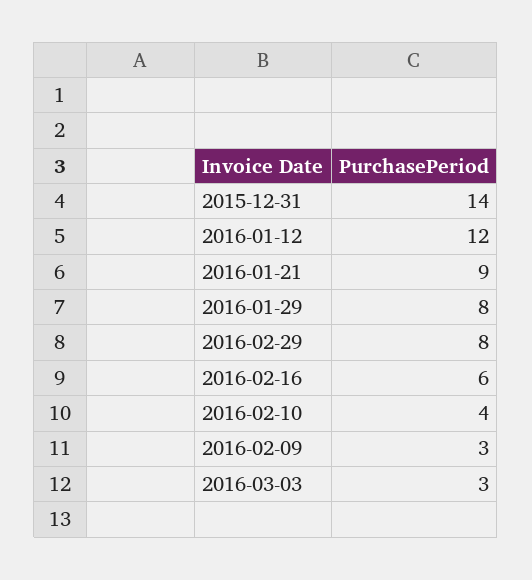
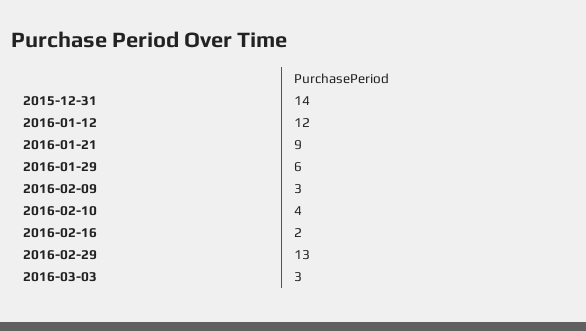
  {
    "2015-12-31": 14,
    "2016-01-12": 12,
    "2016-01-21": 9,
-   "2016-01-29": 8,
+   "2016-01-29": 6,
-   "2016-02-29": 8,
+   "2016-02-29": 13,
-   "2016-02-16": 6,
+   "2016-02-16": 2,
    "2016-02-10": 4,
    "2016-02-09": 3,
    "2016-03-03": 3
  }

